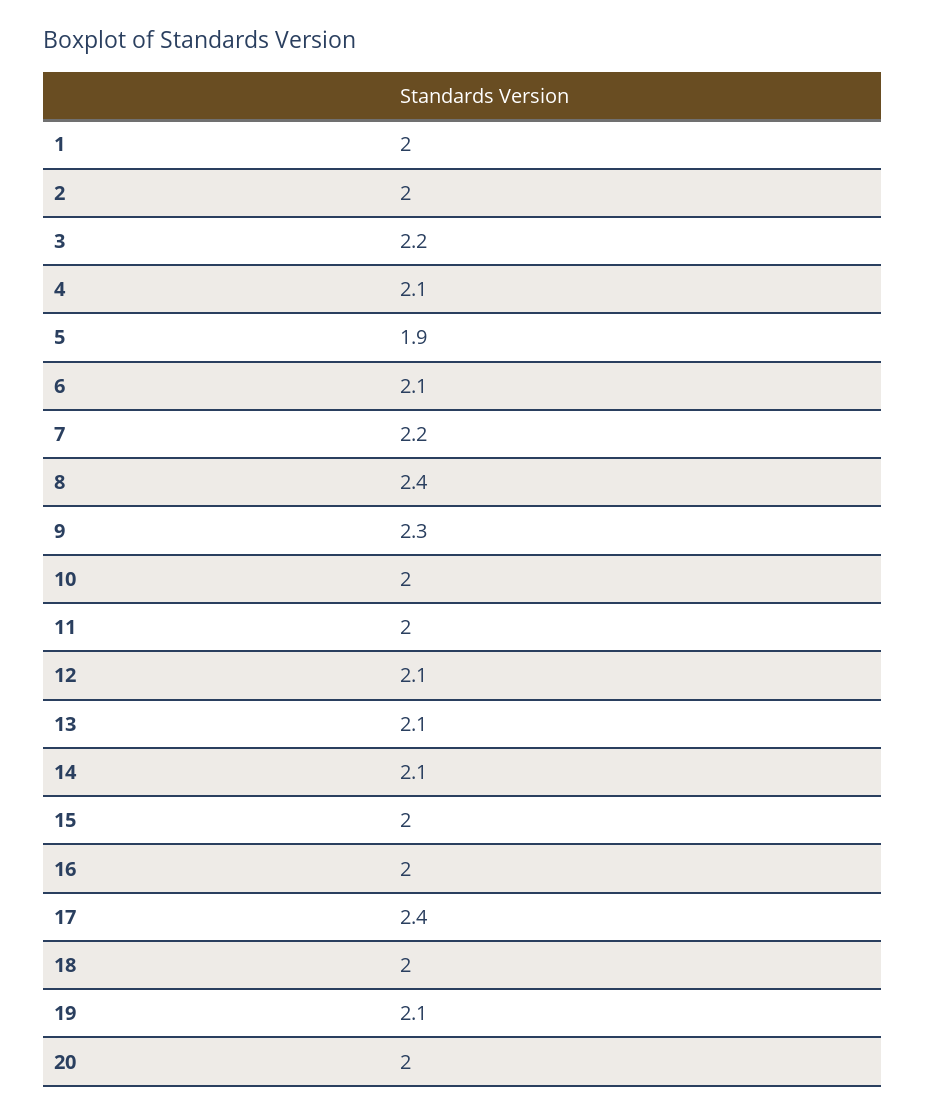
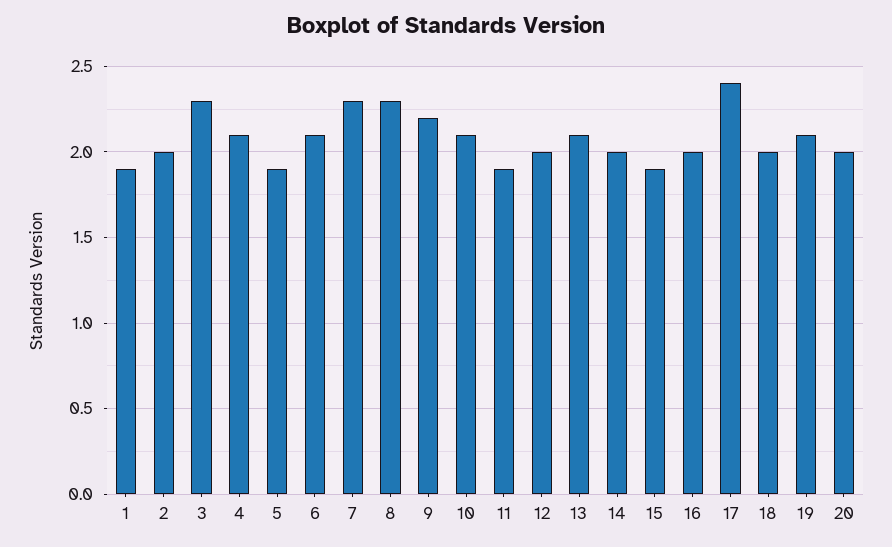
  {
-   "1": 2,
+   "1": 1.9,
    "2": 2,
-   "3": 2.2,
+   "3": 2.3,
    "4": 2.1,
    "5": 1.9,
    "6": 2.1,
-   "7": 2.2,
+   "7": 2.3,
-   "8": 2.4,
+   "8": 2.3,
-   "9": 2.3,
+   "9": 2.2,
-   "10": 2,
+   "10": 2.1,
-   "11": 2,
+   "11": 1.9,
-   "12": 2.1,
+   "12": 2,
    "13": 2.1,
-   "14": 2.1,
+   "14": 2,
-   "15": 2,
+   "15": 1.9,
    "16": 2,
    "17": 2.4,
    "18": 2,
    "19": 2.1,
    "20": 2
  }

